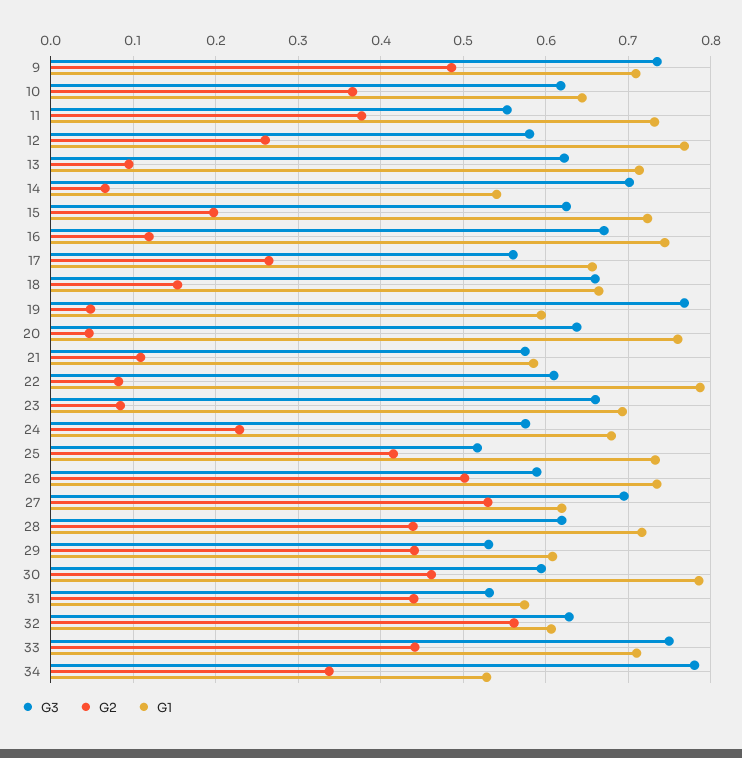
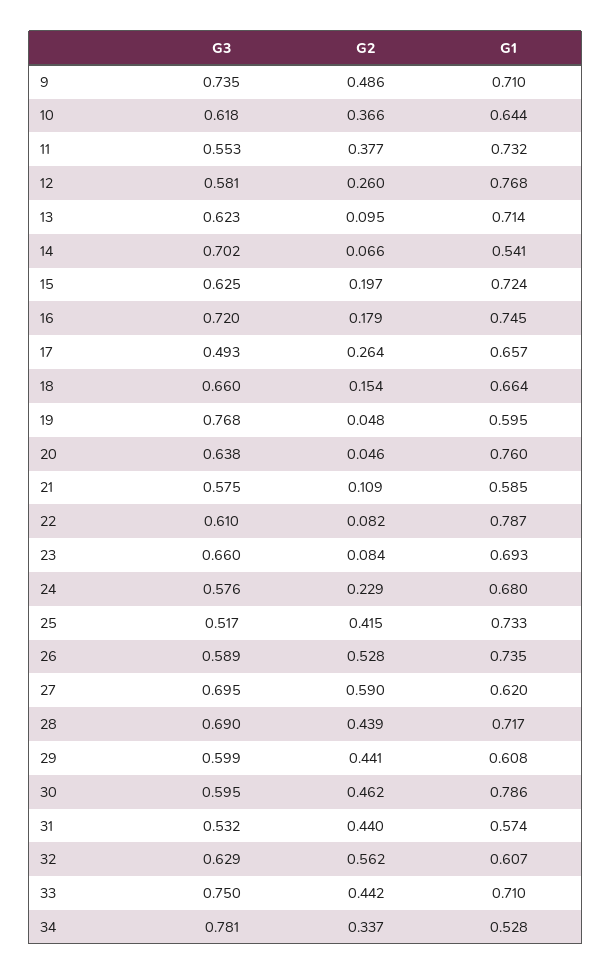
  {
    "G3": {
      "9": 0.735,
      "10": 0.618,
      "11": 0.553,
      "12": 0.581,
      "13": 0.623,
      "14": 0.702,
      "15": 0.625,
-     "16": 0.67,
+     "16": 0.72,
-     "17": 0.56,
+     "17": 0.493,
      "18": 0.66,
      "19": 0.768,
      "20": 0.638,
      "21": 0.575,
      "22": 0.61,
      "23": 0.66,
      "24": 0.576,
      "25": 0.517,
      "26": 0.589,
      "27": 0.695,
-     "28": 0.62,
+     "28": 0.69,
-     "29": 0.53,
+     "29": 0.599,
      "30": 0.595,
      "31": 0.532,
      "32": 0.629,
      "33": 0.75,
      "34": 0.781
    },
    "G2": {
      "9": 0.486,
      "10": 0.366,
      "11": 0.377,
      "12": 0.26,
      "13": 0.095,
      "14": 0.066,
      "15": 0.197,
-     "16": 0.12,
+     "16": 0.179,
      "17": 0.264,
      "18": 0.154,
      "19": 0.048,
      "20": 0.046,
      "21": 0.109,
      "22": 0.082,
      "23": 0.084,
      "24": 0.229,
      "25": 0.415,
-     "26": 0.5,
+     "26": 0.528,
-     "27": 0.53,
+     "27": 0.59,
      "28": 0.439,
      "29": 0.441,
      "30": 0.462,
      "31": 0.44,
      "32": 0.562,
      "33": 0.442,
      "34": 0.337
    },
    "G1": {
      "9": 0.71,
      "10": 0.644,
      "11": 0.732,
      "12": 0.768,
      "13": 0.714,
      "14": 0.541,
      "15": 0.724,
      "16": 0.745,
      "17": 0.657,
      "18": 0.664,
      "19": 0.595,
      "20": 0.76,
      "21": 0.585,
      "22": 0.787,
      "23": 0.693,
      "24": 0.68,
      "25": 0.733,
      "26": 0.735,
      "27": 0.62,
      "28": 0.717,
      "29": 0.608,
      "30": 0.786,
      "31": 0.574,
      "32": 0.607,
      "33": 0.71,
      "34": 0.528
    }
  }

